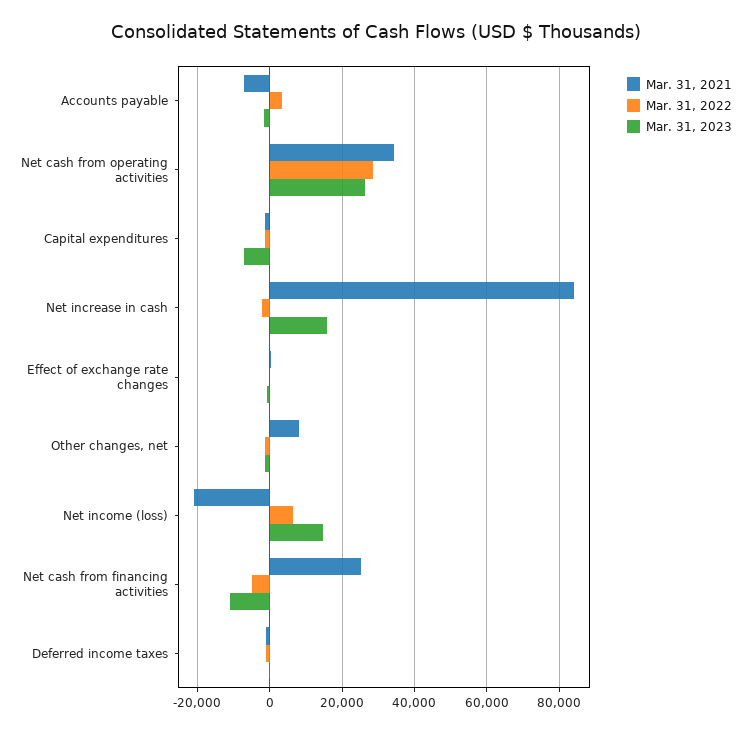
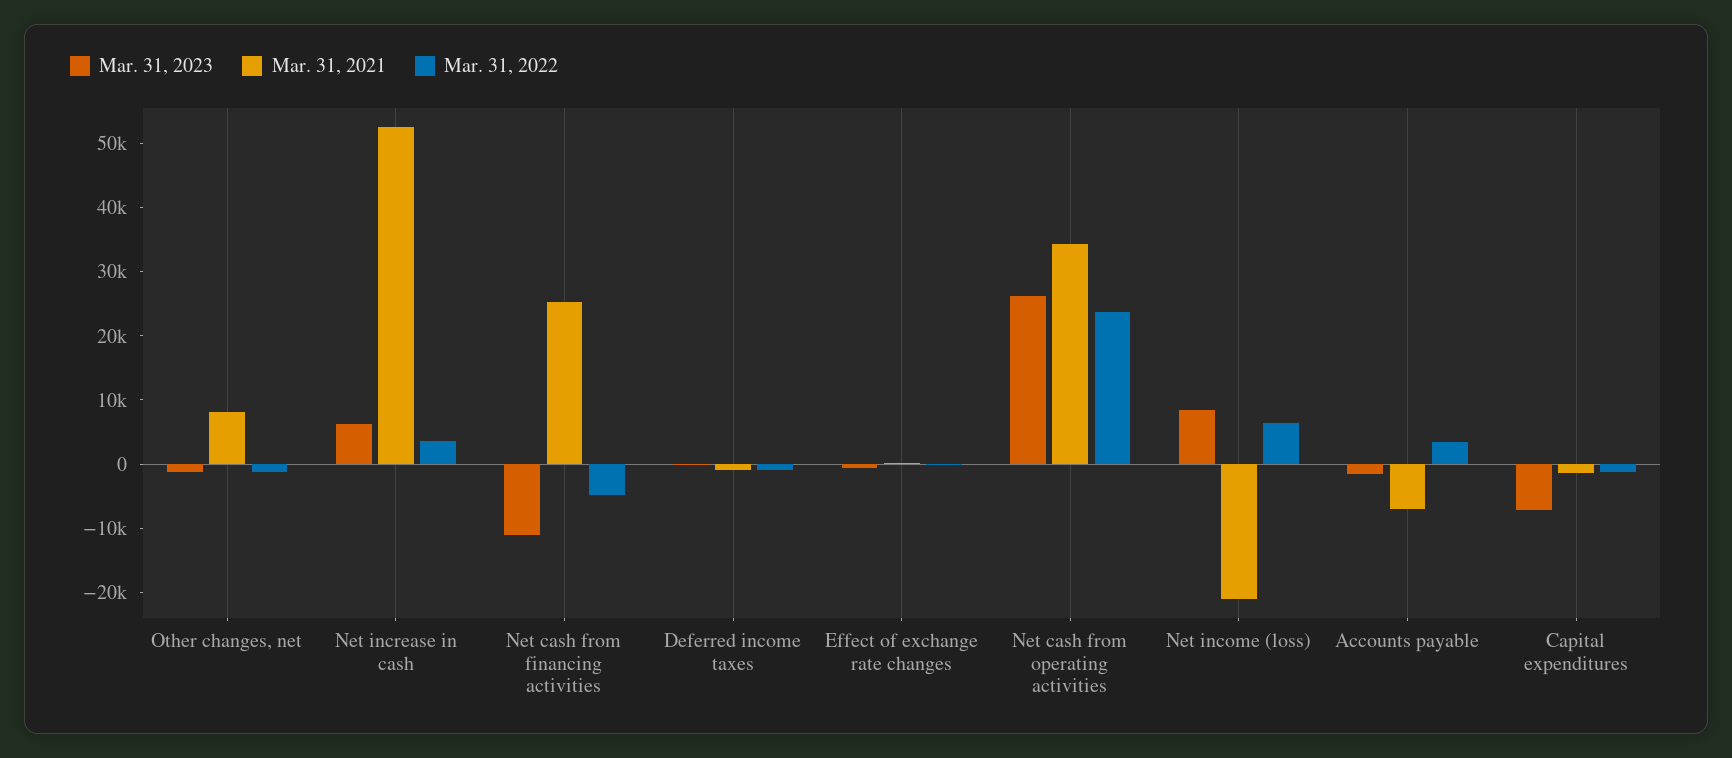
  {
    "Mar. 31, 2021": {
      "Accounts payable": -8000,
      "Net cash from operating activities": 34000,
      "Capital expenditures": -2000,
-     "Net increase in cash": 84000,
+     "Net increase in cash": 52000,
      "Effect of exchange rate changes": 0,
      "Other changes, net": 8000,
      "Net income (loss)": -22000,
      "Net cash from financing activities": 26000,
      "Deferred income taxes": 0
    },
    "Mar. 31, 2022": {
      "Accounts payable": 4000,
-     "Net cash from operating activities": 28000,
+     "Net cash from operating activities": 24000,
      "Capital expenditures": -2000,
-     "Net increase in cash": -2000,
+     "Net increase in cash": 4000,
      "Effect of exchange rate changes": 0,
      "Other changes, net": -2000,
      "Net income (loss)": 6000,
      "Net cash from financing activities": -4000,
      "Deferred income taxes": 0
    },
    "Mar. 31, 2023": {
      "Accounts payable": -2000,
      "Net cash from operating activities": 26000,
      "Capital expenditures": -8000,
-     "Net increase in cash": 16000,
+     "Net increase in cash": 6000,
      "Effect of exchange rate changes": 0,
      "Other changes, net": -2000,
-     "Net income (loss)": 14000,
+     "Net income (loss)": 8000,
      "Net cash from financing activities": -12000,
      "Deferred income taxes": 0
    }
  }

